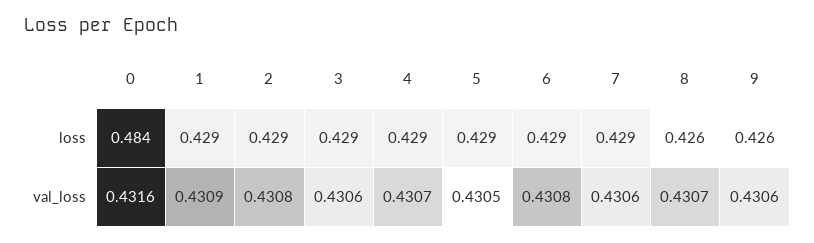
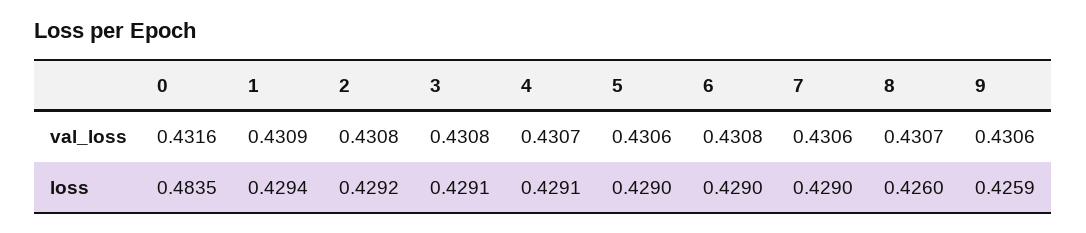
  {
    "0": {
      "loss": 0.4835,
      "val_loss": 0.4316
    },
    "1": {
      "loss": 0.4294,
      "val_loss": 0.4309
    },
    "2": {
      "loss": 0.4292,
      "val_loss": 0.4308
    },
    "3": {
      "loss": 0.4291,
-     "val_loss": 0.4306
+     "val_loss": 0.4308
    },
    "4": {
      "loss": 0.4291,
      "val_loss": 0.4307
    },
    "5": {
      "loss": 0.429,
-     "val_loss": 0.4305
+     "val_loss": 0.4306
    },
    "6": {
      "loss": 0.429,
      "val_loss": 0.4308
    },
    "7": {
      "loss": 0.429,
      "val_loss": 0.4306
    },
    "8": {
      "loss": 0.426,
      "val_loss": 0.4307
    },
    "9": {
      "loss": 0.4259,
      "val_loss": 0.4306
    }
  }

